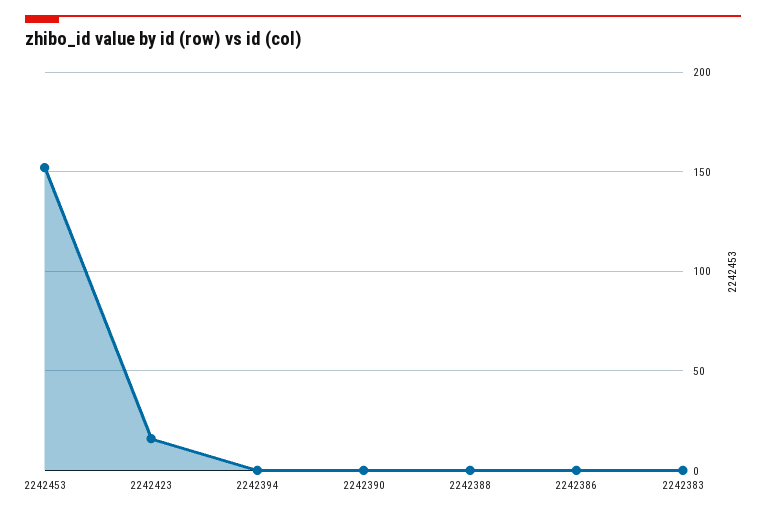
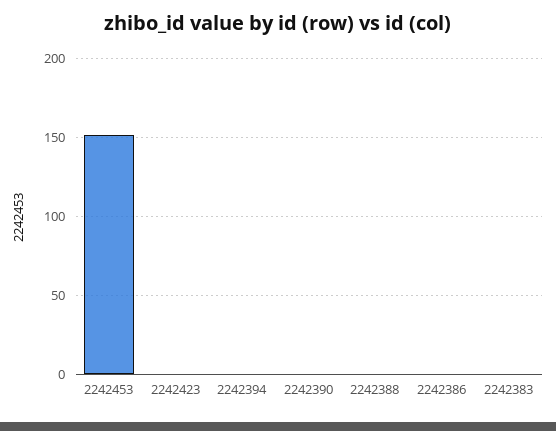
  {
    "2242453": 150,
-   "2242423": 15,
+   "2242423": 0,
    "2242394": 0,
    "2242390": 0,
    "2242388": 0,
    "2242386": 0,
    "2242383": 0
  }

